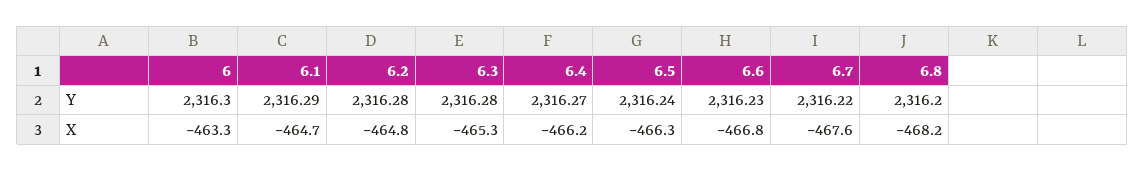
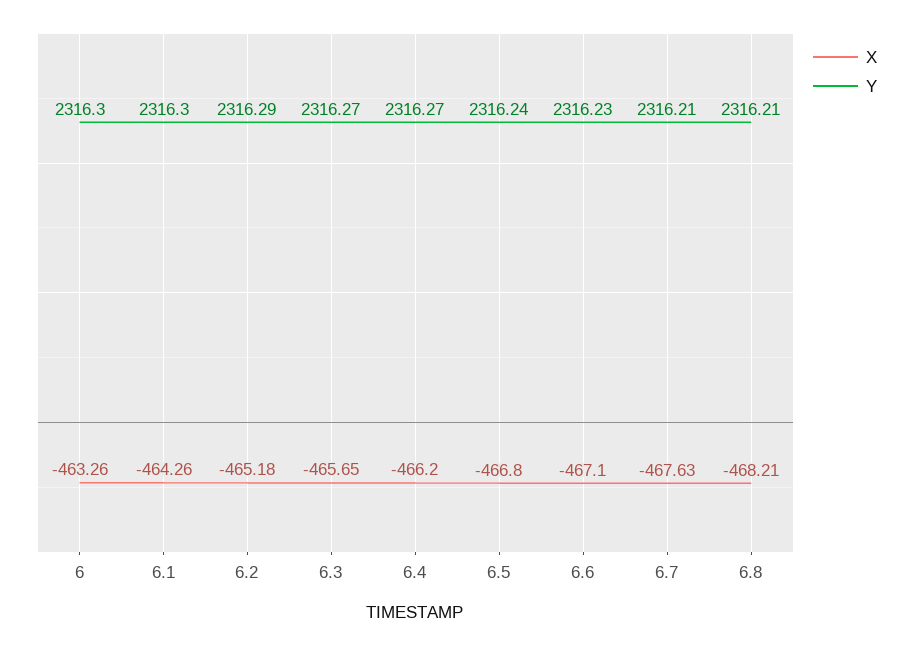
  {
    "Y": {
      "6": 2316.3,
-     "6.1": 2316.29,
+     "6.1": 2316.3,
-     "6.2": 2316.28,
+     "6.2": 2316.29,
-     "6.3": 2316.28,
+     "6.3": 2316.27,
      "6.4": 2316.27,
      "6.5": 2316.24,
      "6.6": 2316.23,
-     "6.7": 2316.22,
+     "6.7": 2316.21,
-     "6.8": 2316.2
+     "6.8": 2316.21
    },
    "X": {
      "6": -463.26,
-     "6.1": -464.7,
+     "6.1": -464.26,
-     "6.2": -464.8,
+     "6.2": -465.18,
-     "6.3": -465.3,
+     "6.3": -465.65,
      "6.4": -466.2,
-     "6.5": -466.3,
+     "6.5": -466.8,
-     "6.6": -466.8,
+     "6.6": -467.1,
      "6.7": -467.63,
      "6.8": -468.21
    }
  }

